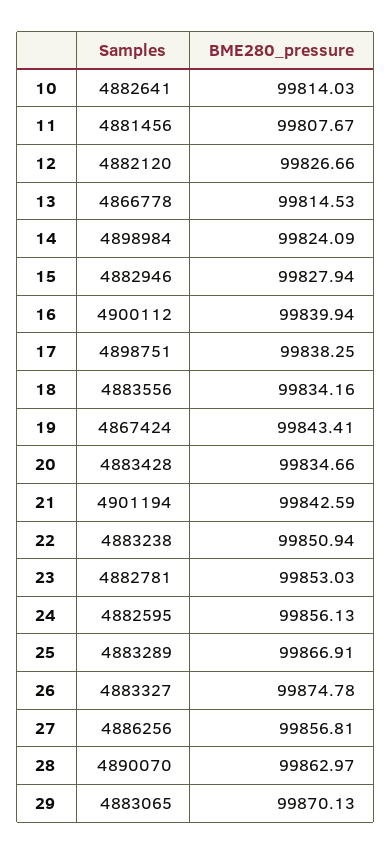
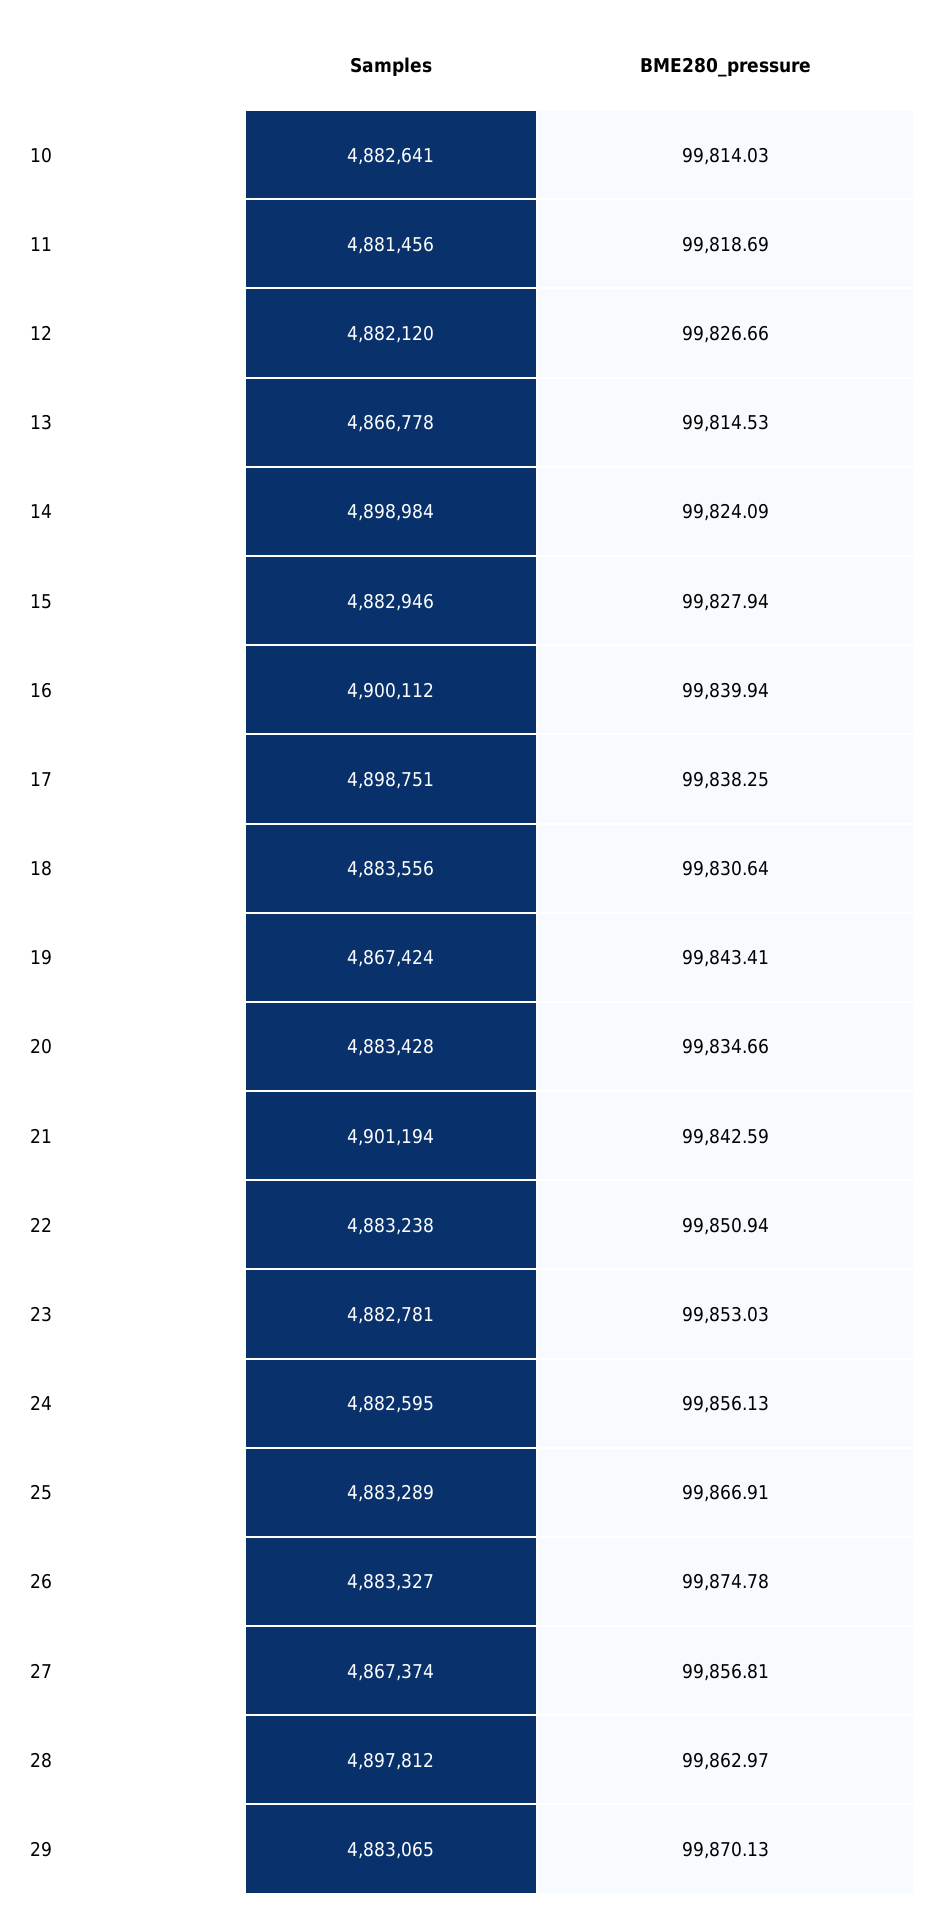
  {
    "Samples": {
      "10": 4882641,
      "11": 4881456,
      "12": 4882120,
      "13": 4866778,
      "14": 4898984,
      "15": 4882946,
      "16": 4900112,
      "17": 4898751,
      "18": 4883556,
      "19": 4867424,
      "20": 4883428,
      "21": 4901194,
      "22": 4883238,
      "23": 4882781,
      "24": 4882595,
      "25": 4883289,
      "26": 4883327,
-     "27": 4886256,
+     "27": 4867374,
-     "28": 4890070,
+     "28": 4897812,
      "29": 4883065
    },
    "BME280_pressure": {
      "10": 99814.03,
-     "11": 99807.67,
+     "11": 99818.69,
      "12": 99826.66,
      "13": 99814.53,
      "14": 99824.09,
      "15": 99827.94,
      "16": 99839.94,
      "17": 99838.25,
-     "18": 99834.16,
+     "18": 99830.64,
      "19": 99843.41,
      "20": 99834.66,
      "21": 99842.59,
      "22": 99850.94,
      "23": 99853.03,
      "24": 99856.13,
      "25": 99866.91,
      "26": 99874.78,
      "27": 99856.81,
      "28": 99862.97,
      "29": 99870.13
    }
  }

